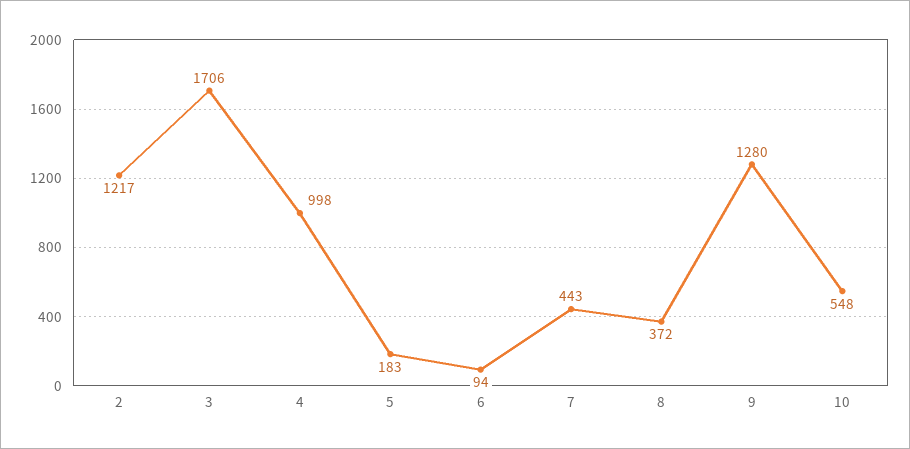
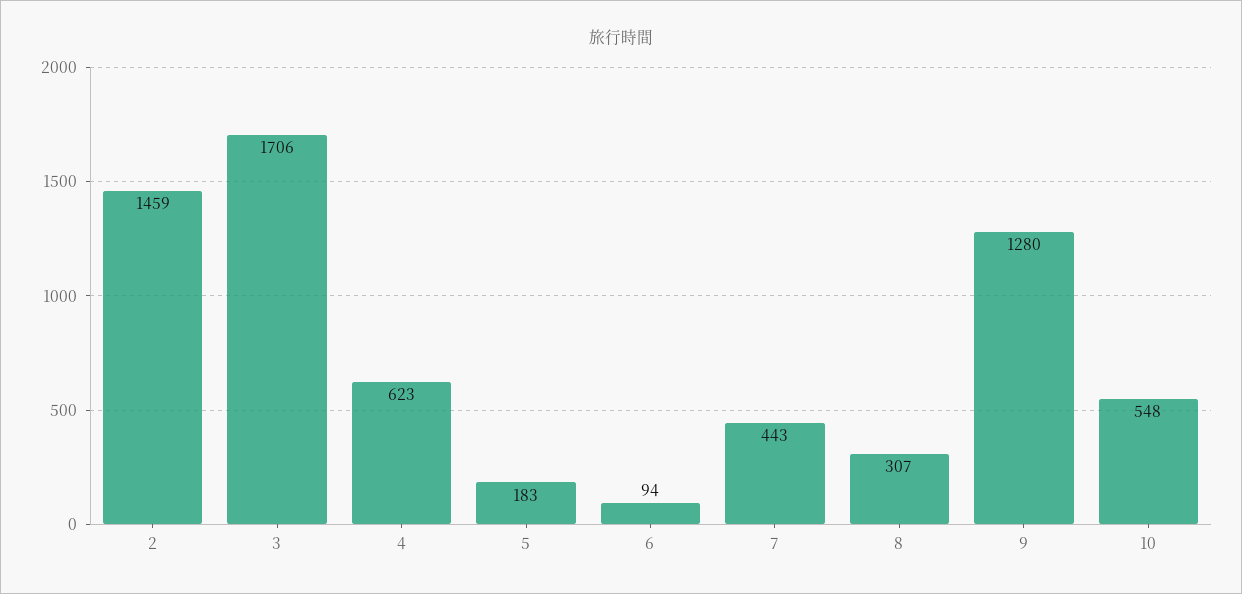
  {
-   "2": 1217,
+   "2": 1459,
    "3": 1706,
-   "4": 998,
+   "4": 623,
    "5": 183,
    "6": 94,
    "7": 443,
-   "8": 372,
+   "8": 307,
    "9": 1280,
    "10": 548
  }

